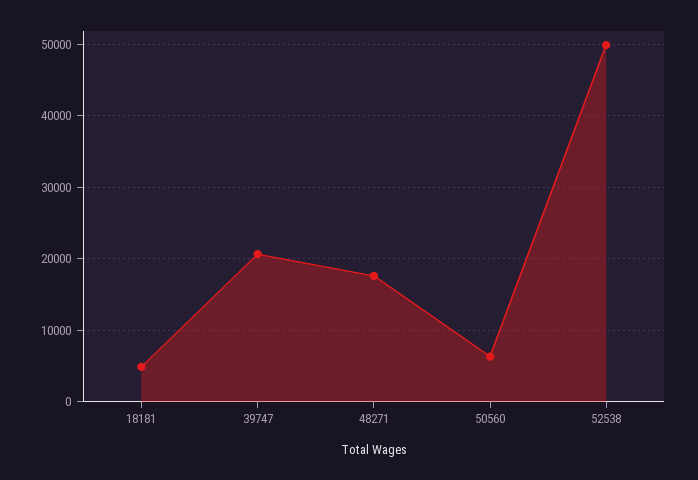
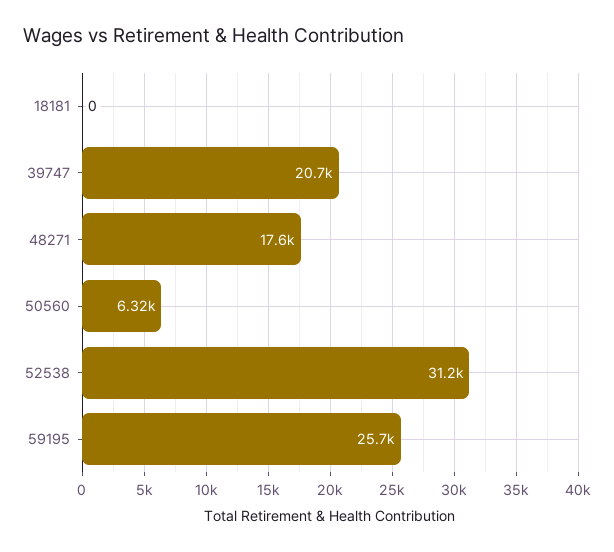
  {
-   "18181": 5000,
+   "18181": 0,
    "39747": 20700,
    "48271": 17600,
    "50560": 6320,
-   "52538": 50000
+   "52538": 31200,
+   "59195": 25700
  }

